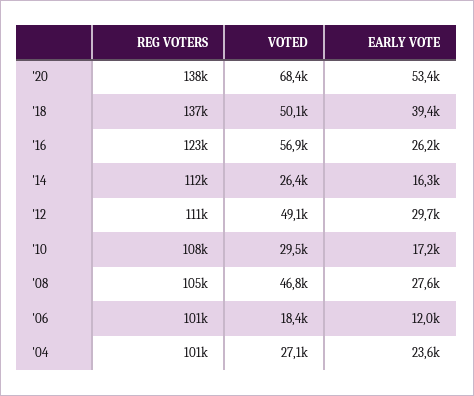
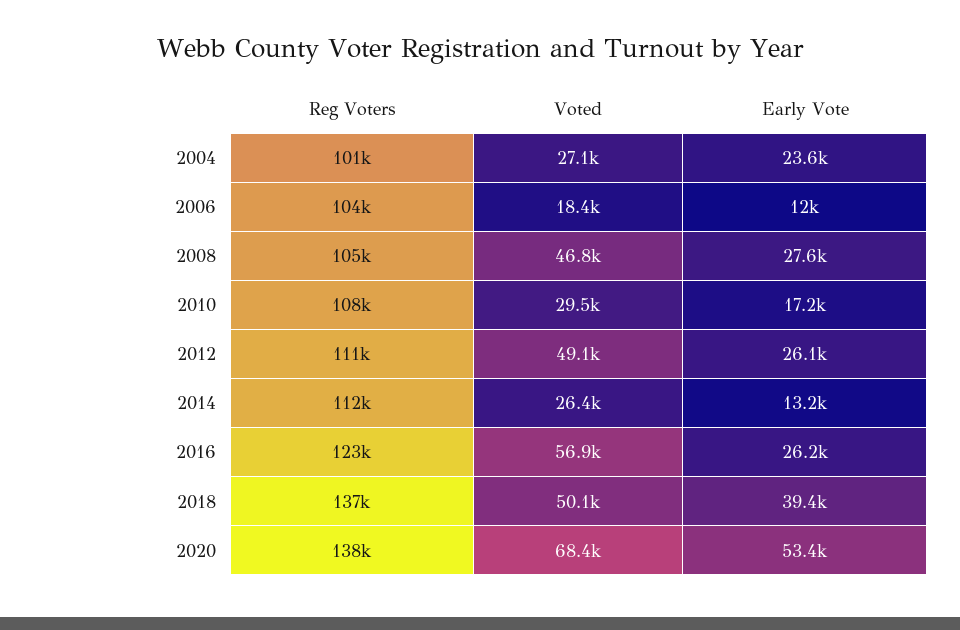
  {
    "REG VOTERS": {
      "'20": 138000,
      "'18": 137000,
      "'16": 123000,
      "'14": 112000,
      "'12": 111000,
      "'10": 108000,
      "'08": 105000,
-     "'06": 101000,
+     "'06": 104000,
      "'04": 101000
    },
    "VOTED": {
      "'20": 68400,
      "'18": 50100,
      "'16": 56900,
      "'14": 26400,
      "'12": 49100,
      "'10": 29500,
      "'08": 46800,
      "'06": 18400,
      "'04": 27100
    },
    "EARLY VOTE": {
      "'20": 53400,
      "'18": 39400,
      "'16": 26200,
-     "'14": 16300,
+     "'14": 13200,
-     "'12": 29700,
+     "'12": 26100,
      "'10": 17200,
      "'08": 27600,
      "'06": 12000,
      "'04": 23600
    }
  }

